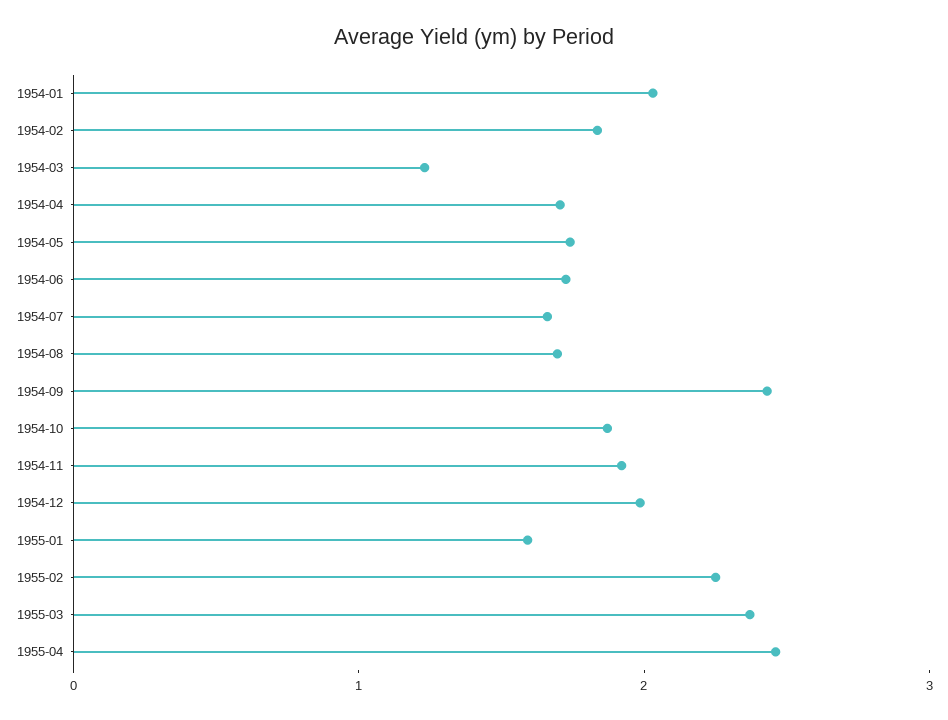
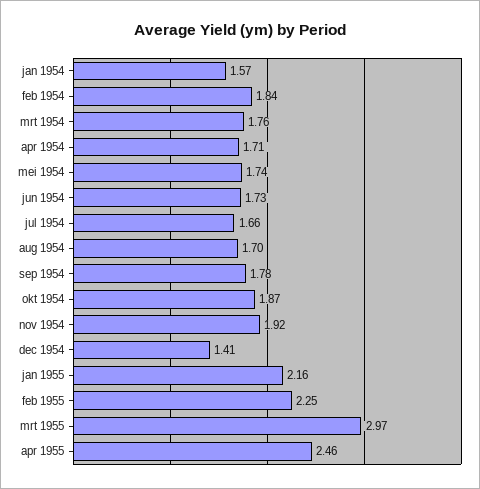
  {
-   "1954-01": 2,
+   "1954-01": 1.57,
    "1954-02": 1.84,
-   "1954-03": 1.2,
+   "1954-03": 1.76,
    "1954-04": 1.71,
    "1954-05": 1.74,
    "1954-06": 1.73,
    "1954-07": 1.66,
    "1954-08": 1.7,
-   "1954-09": 2.4,
+   "1954-09": 1.78,
    "1954-10": 1.87,
    "1954-11": 1.92,
-   "1954-12": 2,
+   "1954-12": 1.41,
-   "1955-01": 1.6,
+   "1955-01": 2.16,
    "1955-02": 2.25,
-   "1955-03": 2.4,
+   "1955-03": 2.97,
    "1955-04": 2.46
  }

